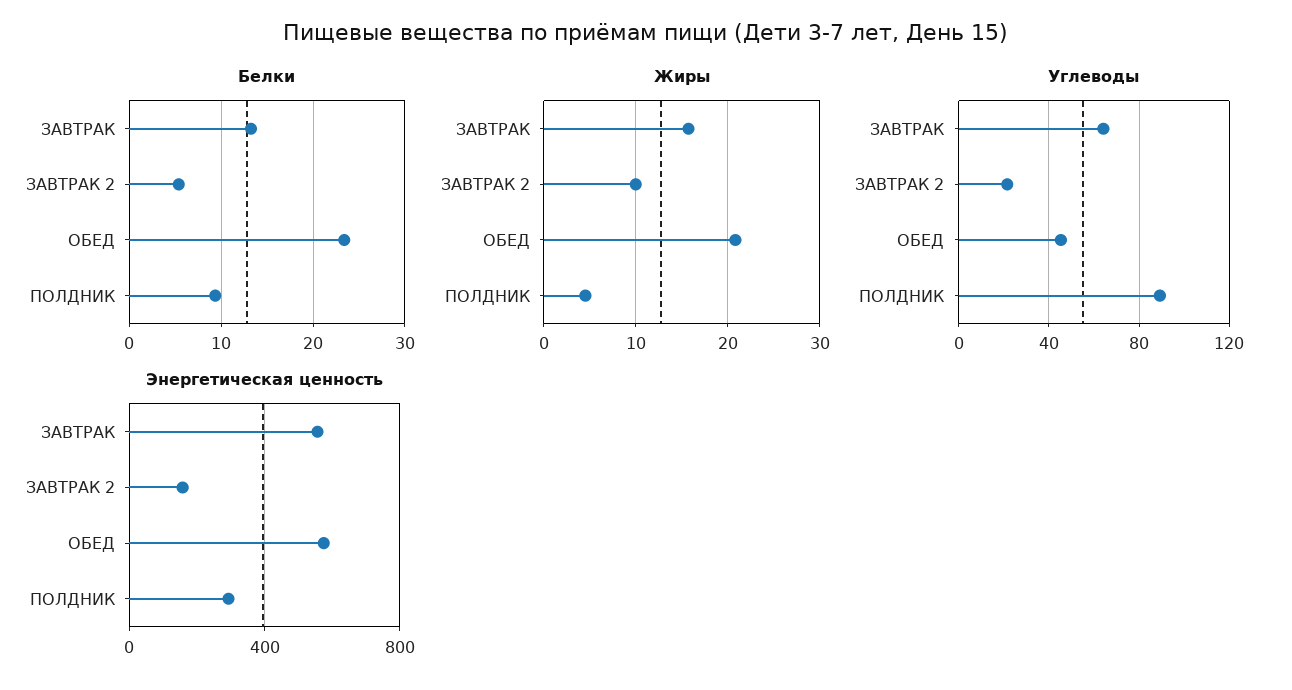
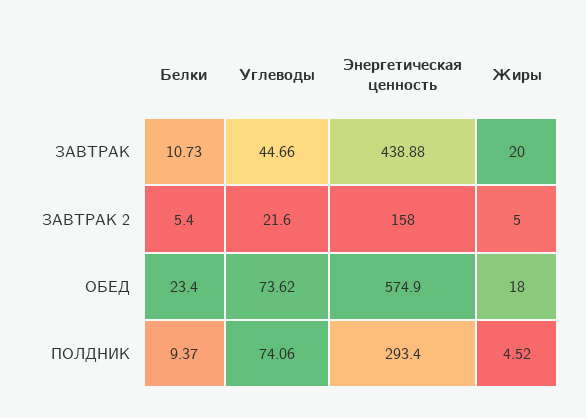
  {
    "Белки": {
-     "ЗАВТРАК": 13,
+     "ЗАВТРАК": 10.73,
      "ЗАВТРАК 2": 5.4,
      "ОБЕД": 23.4,
      "ПОЛДНИК": 9.37
    },
    "Жиры": {
-     "ЗАВТРАК": 16,
+     "ЗАВТРАК": 20,
-     "ЗАВТРАК 2": 10,
+     "ЗАВТРАК 2": 5,
-     "ОБЕД": 21,
+     "ОБЕД": 18,
      "ПОЛДНИК": 4.52
    },
    "Углеводы": {
-     "ЗАВТРАК": 65,
+     "ЗАВТРАК": 44.66,
      "ЗАВТРАК 2": 21.6,
-     "ОБЕД": 45,
+     "ОБЕД": 73.62,
-     "ПОЛДНИК": 90
+     "ПОЛДНИК": 74.06
    },
    "Энергетическая ценность": {
-     "ЗАВТРАК": 550,
+     "ЗАВТРАК": 438.88,
      "ЗАВТРАК 2": 158,
      "ОБЕД": 574.9,
      "ПОЛДНИК": 293.4
    }
  }

